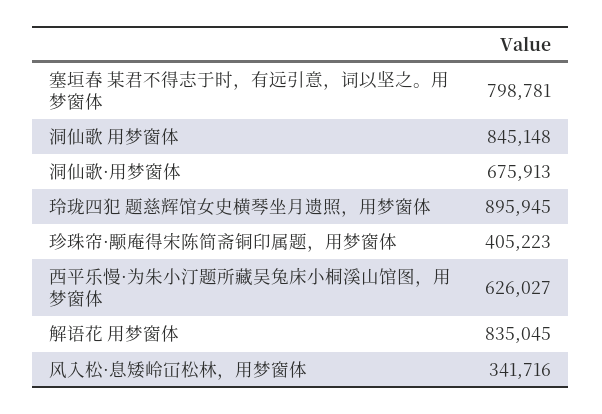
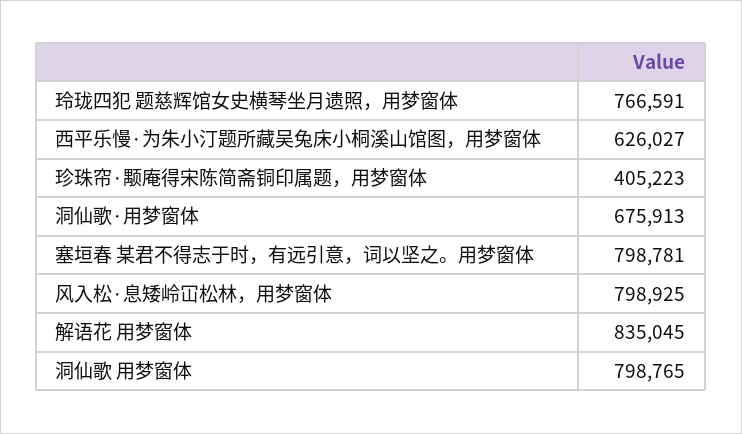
  {
    "塞垣春 某君不得志于时，有远引意，词以坚之。用梦窗体": 798781,
-   "洞仙歌 用梦窗体": 845148,
+   "洞仙歌 用梦窗体": 798765,
    "洞仙歌·用梦窗体": 675913,
-   "玲珑四犯 题慈辉馆女史横琴坐月遗照，用梦窗体": 895945,
+   "玲珑四犯 题慈辉馆女史横琴坐月遗照，用梦窗体": 766591,
    "珍珠帘·颙庵得宋陈简斋铜印属题，用梦窗体": 405223,
    "西平乐慢·为朱小汀题所藏吴兔床小桐溪山馆图，用梦窗体": 626027,
    "解语花 用梦窗体": 835045,
-   "风入松·息矮岭冚松林，用梦窗体": 341716
+   "风入松·息矮岭冚松林，用梦窗体": 798925
  }

